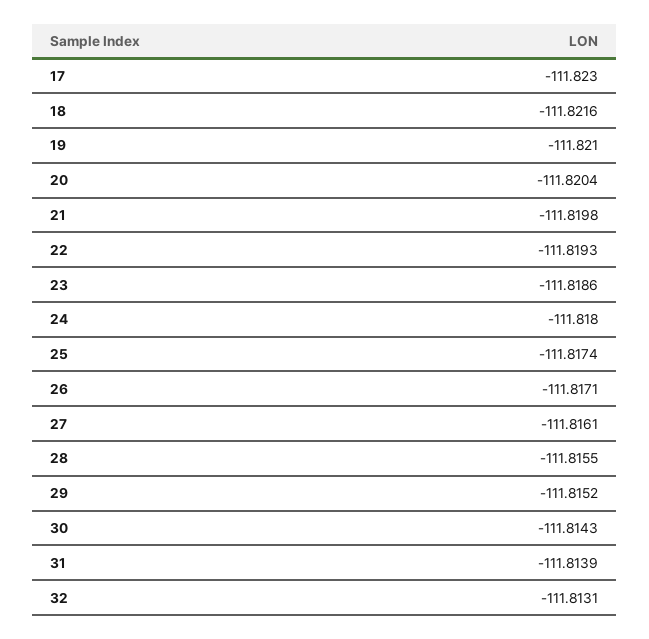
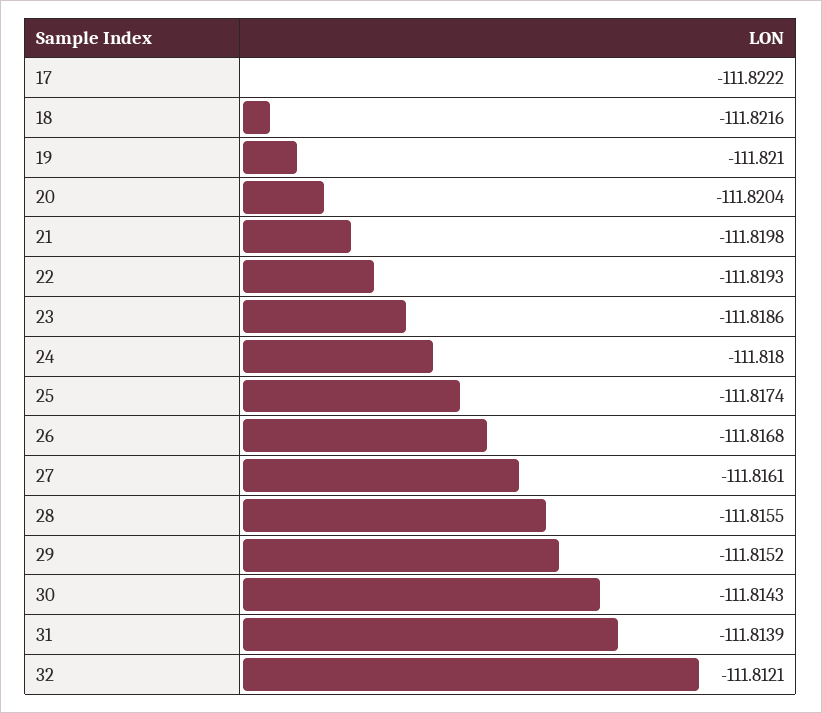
  {
-   "17": -111.823,
+   "17": -111.8222,
    "18": -111.8216,
    "19": -111.821,
    "20": -111.8204,
    "21": -111.8198,
    "22": -111.8193,
    "23": -111.8186,
    "24": -111.818,
    "25": -111.8174,
-   "26": -111.8171,
+   "26": -111.8168,
    "27": -111.8161,
    "28": -111.8155,
    "29": -111.8152,
    "30": -111.8143,
    "31": -111.8139,
-   "32": -111.8131
+   "32": -111.8121
  }

